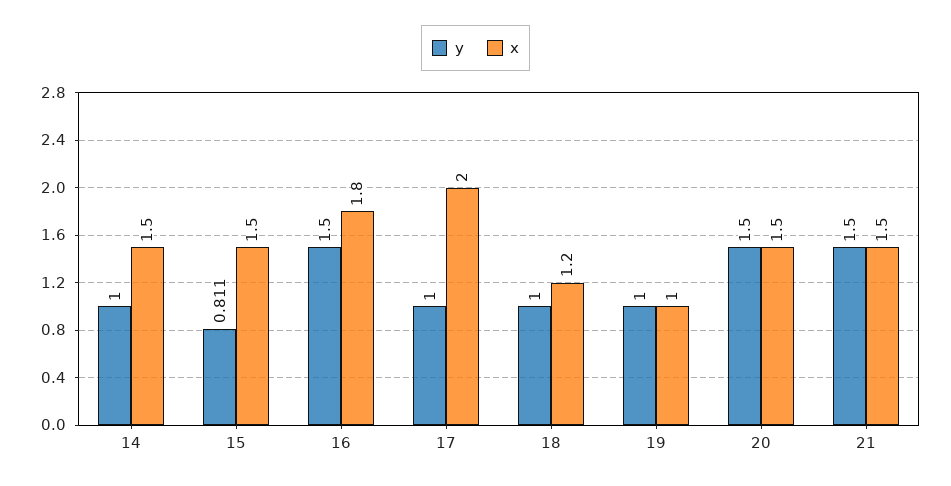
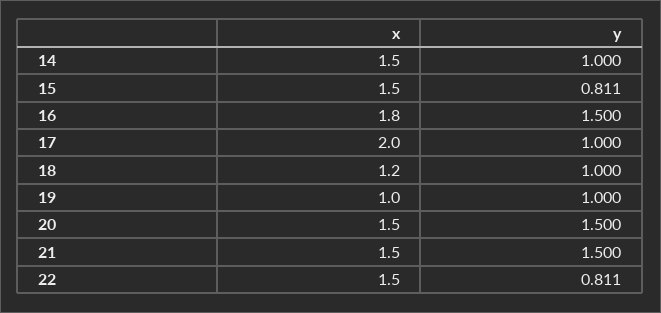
  {
    "y": {
      "14": 1,
      "15": 0.811,
      "16": 1.5,
      "17": 1,
      "18": 1,
      "19": 1,
      "20": 1.5,
-     "21": 1.5
+     "21": 1.5,
+     "22": 0.811
    },
    "x": {
      "14": 1.5,
      "15": 1.5,
      "16": 1.8,
      "17": 2,
      "18": 1.2,
      "19": 1,
      "20": 1.5,
-     "21": 1.5
+     "21": 1.5,
+     "22": 1.5
    }
  }

